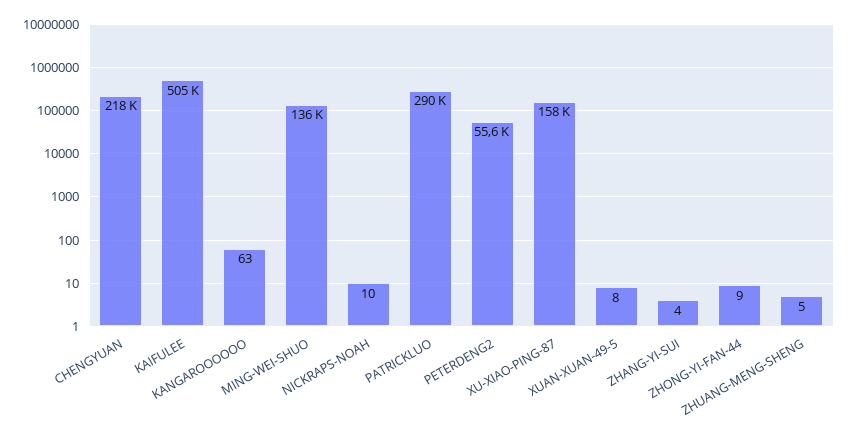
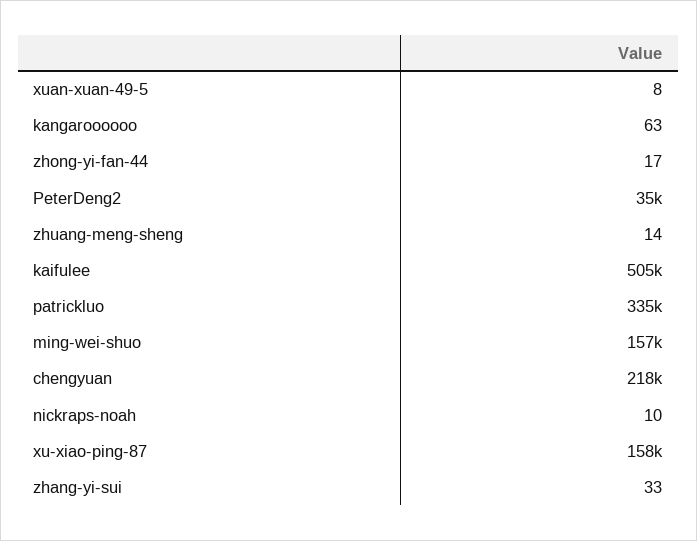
  {
    "CHENGYUAN": 218000,
    "KAIFULEE": 505000,
    "KANGAROOOOOO": 63,
-   "MING-WEI-SHUO": 136000,
+   "MING-WEI-SHUO": 157000,
    "NICKRAPS-NOAH": 10,
-   "PATRICKLUO": 290000,
+   "PATRICKLUO": 335000,
-   "PETERDENG2": 55600,
+   "PETERDENG2": 35000,
    "XU-XIAO-PING-87": 158000,
    "XUAN-XUAN-49-5": 8,
-   "ZHANG-YI-SUI": 4,
+   "ZHANG-YI-SUI": 33,
-   "ZHONG-YI-FAN-44": 9,
+   "ZHONG-YI-FAN-44": 17,
-   "ZHUANG-MENG-SHENG": 5
+   "ZHUANG-MENG-SHENG": 14
  }

